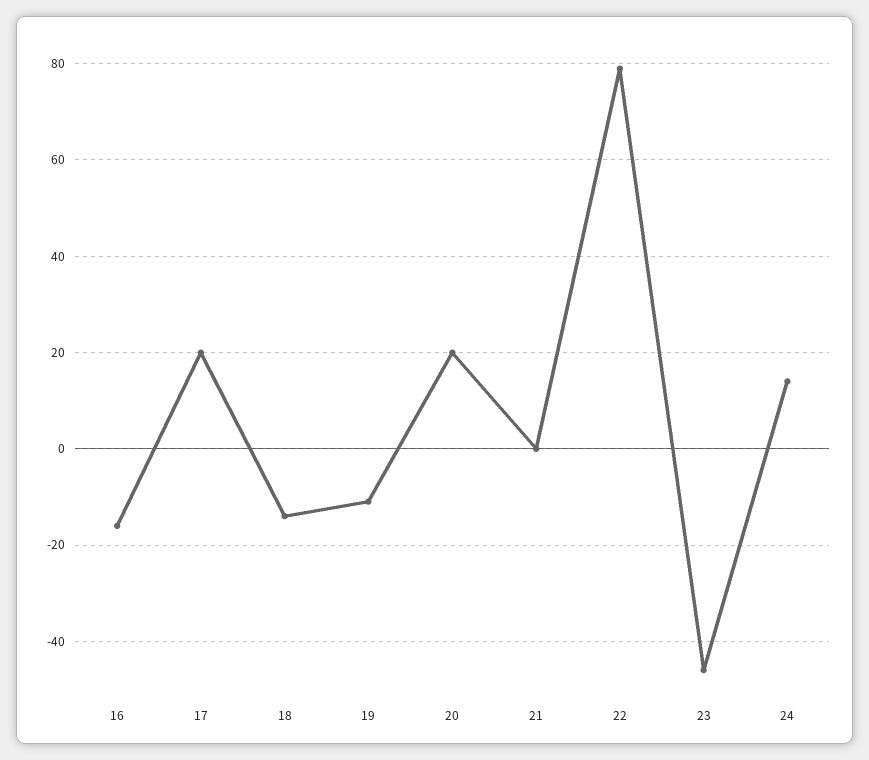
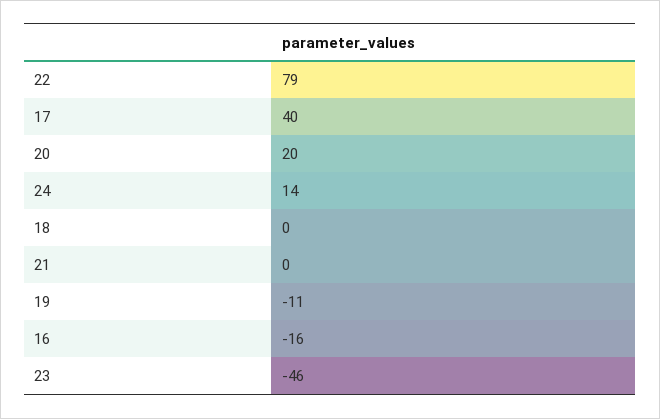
  {
    "16": -16,
-   "17": 20,
+   "17": 40,
-   "18": -15,
+   "18": 0,
    "19": -11,
    "20": 20,
    "21": 0,
    "22": 79,
    "23": -46,
    "24": 14
  }

